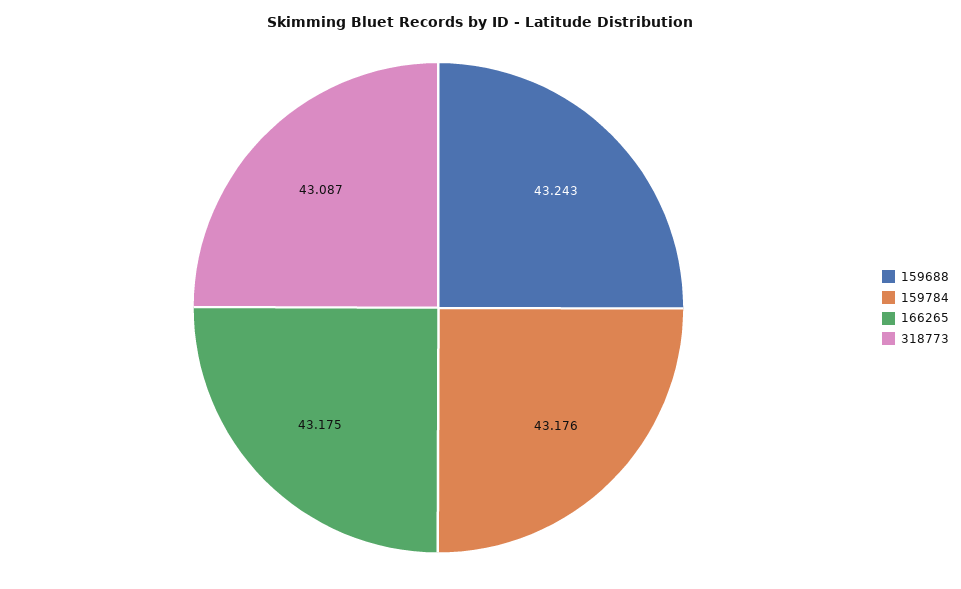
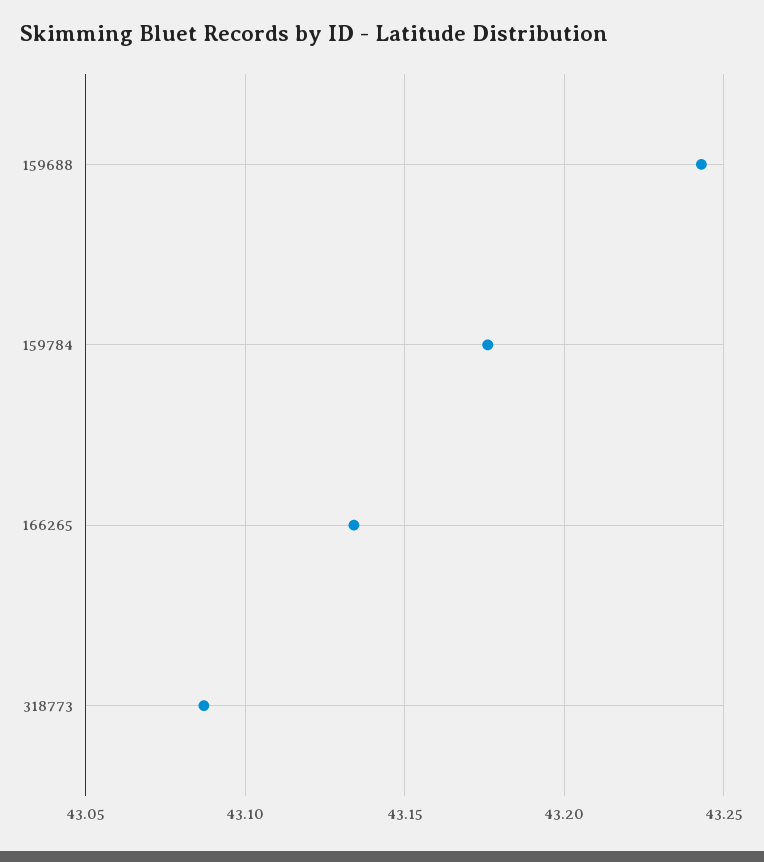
  {
    "159688": 43.243,
    "159784": 43.176,
-   "166265": 43.175,
+   "166265": 43.135,
    "318773": 43.087
  }

